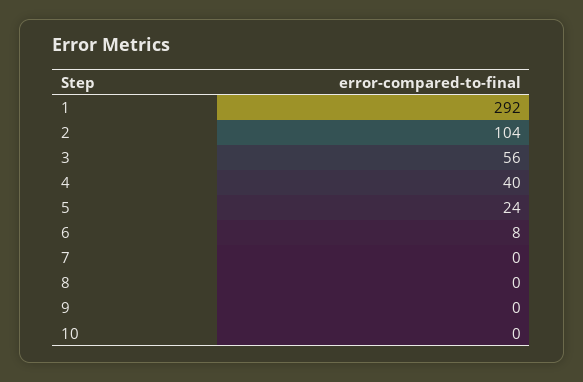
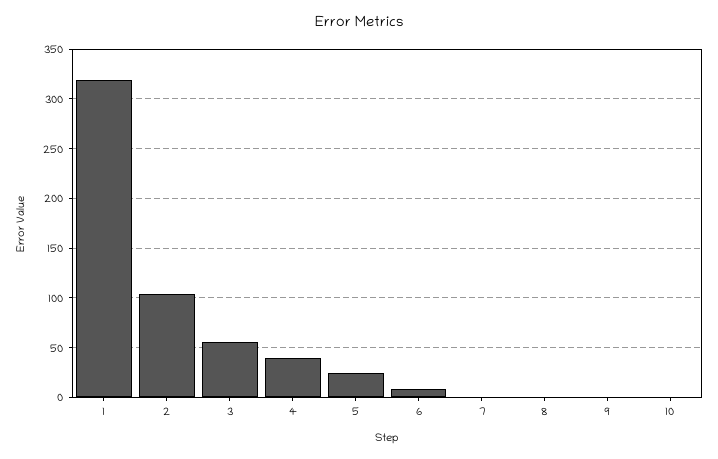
  {
-   "1": 292,
+   "1": 320,
    "2": 104,
    "3": 56,
    "4": 40,
    "5": 24,
    "6": 8,
    "7": 0,
    "8": 0,
    "9": 0,
    "10": 0
  }

